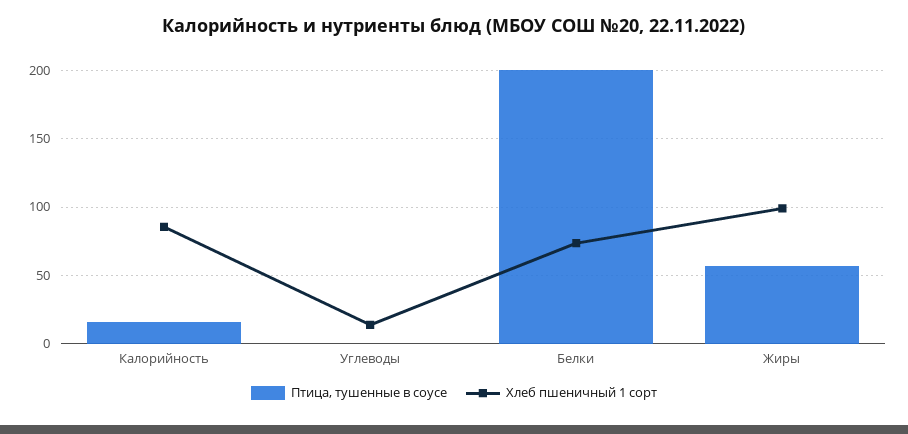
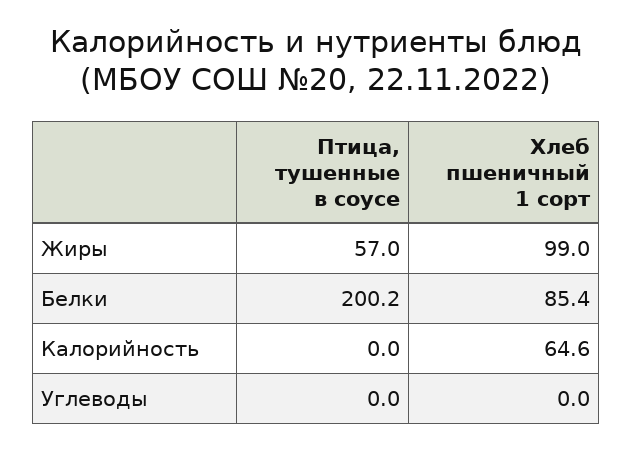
  {
    "Птица, тушенные в соусе": {
-     "Калорийность": 15,
+     "Калорийность": 0,
      "Углеводы": 0,
      "Белки": 200.2,
      "Жиры": 57
    },
    "Хлеб пшеничный 1 сорт": {
-     "Калорийность": 85,
+     "Калорийность": 64.6,
-     "Углеводы": 15,
+     "Углеводы": 0,
-     "Белки": 75,
+     "Белки": 85.4,
      "Жиры": 99
    }
  }

